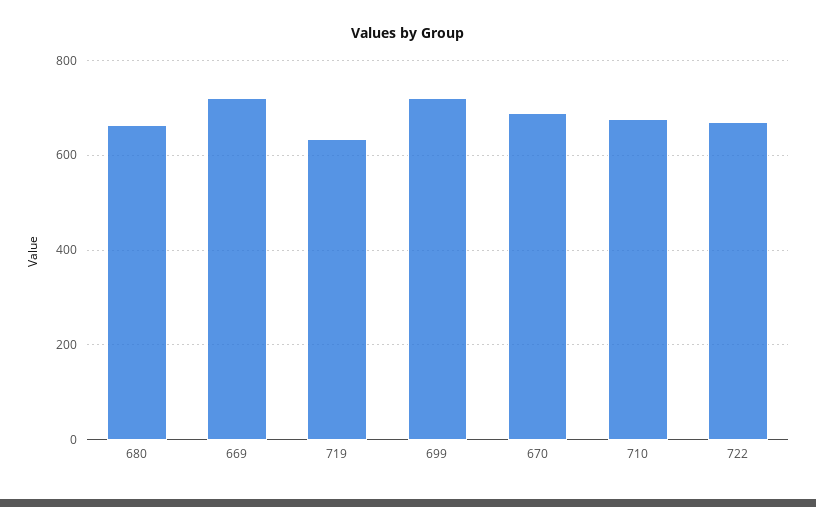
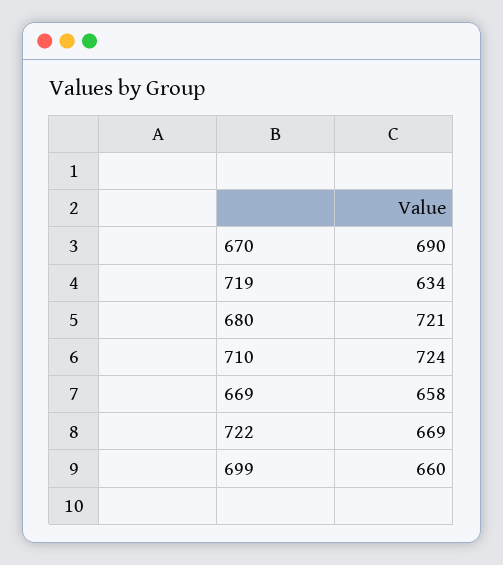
  {
-   "680": 660,
+   "680": 721,
-   "669": 720,
+   "669": 658,
    "719": 634,
-   "699": 720,
+   "699": 660,
    "670": 690,
-   "710": 680,
+   "710": 724,
    "722": 669
  }

